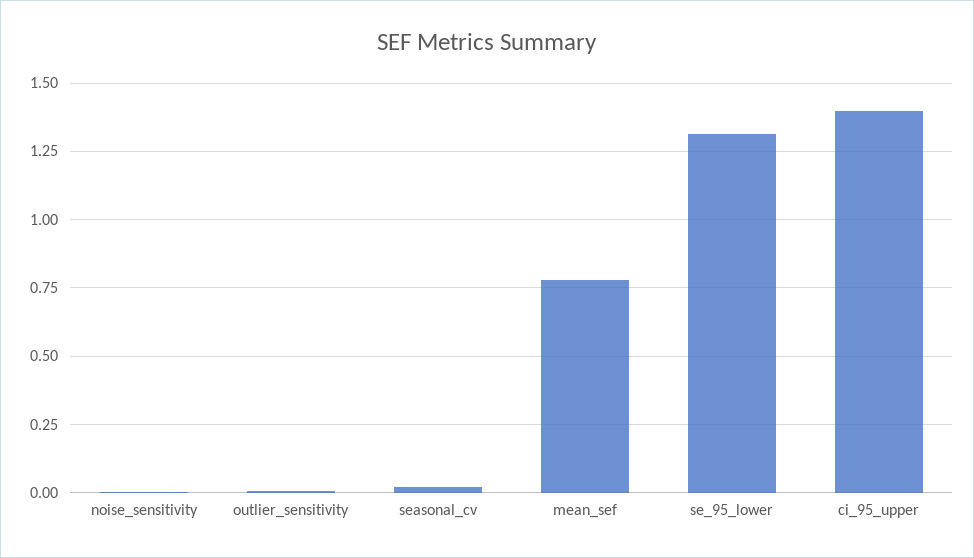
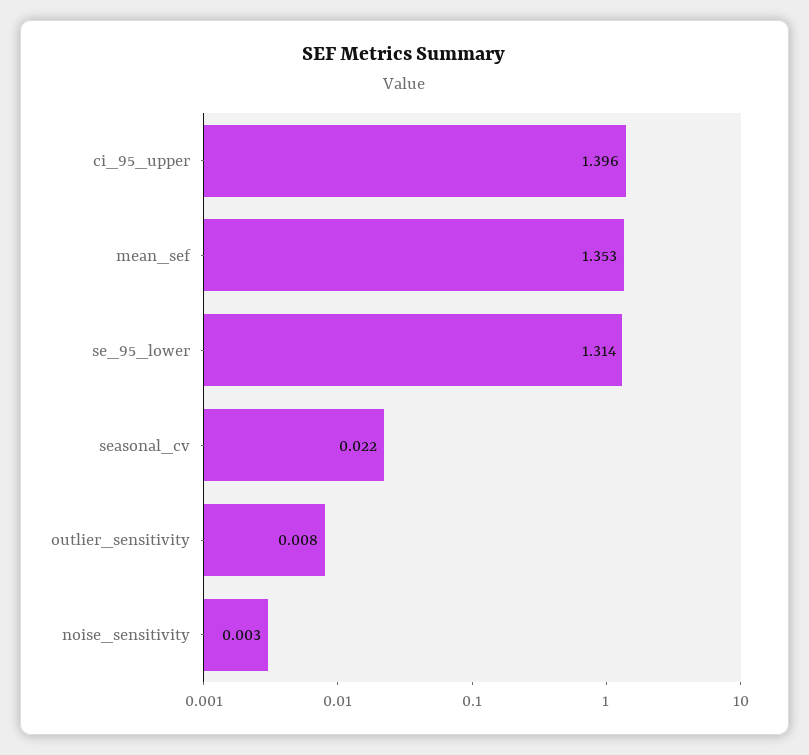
  {
    "noise_sensitivity": 0.003,
    "outlier_sensitivity": 0.008,
    "seasonal_cv": 0.022,
-   "mean_sef": 0.775,
+   "mean_sef": 1.353,
    "se_95_lower": 1.314,
    "ci_95_upper": 1.396
  }

